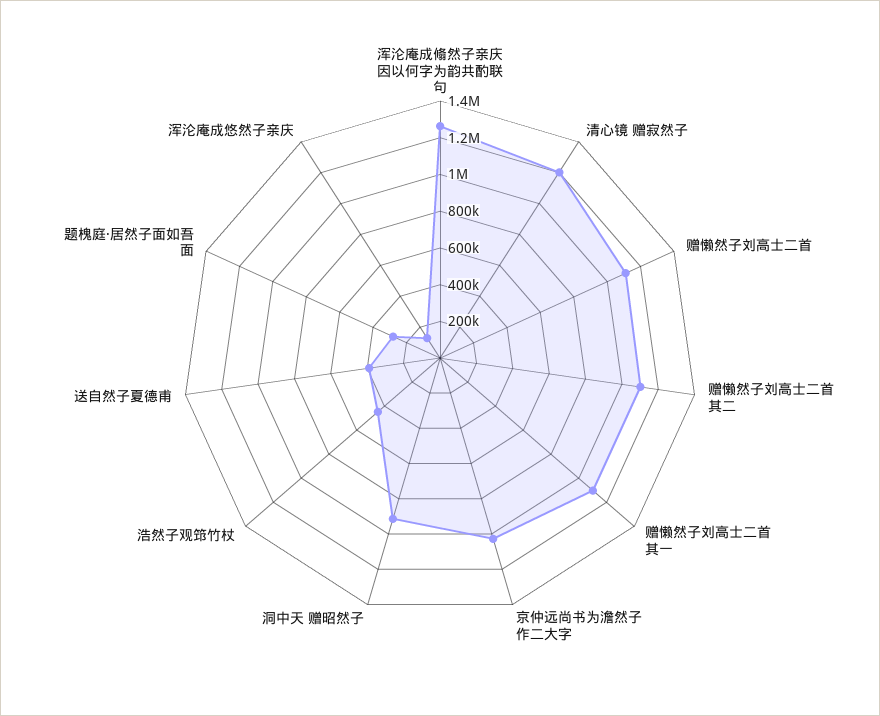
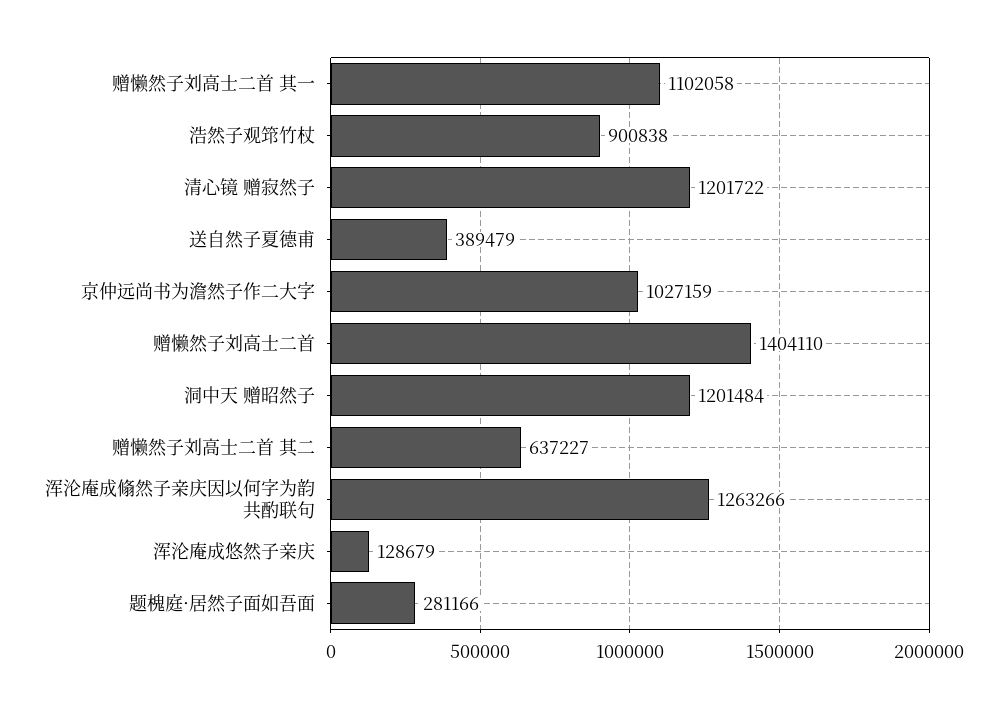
  {
    "浑沦庵成翛然子亲庆因以何字为韵共酌联句": 1263266,
    "清心镜 赠寂然子": 1201722,
-   "赠懒然子刘高士二首": 1100000,
+   "赠懒然子刘高士二首": 1404110,
-   "赠懒然子刘高士二首 其二": 1100000,
+   "赠懒然子刘高士二首 其二": 637227,
    "赠懒然子刘高士二首 其一": 1102058,
    "京仲远尚书为澹然子作二大字": 1027159,
-   "洞中天 赠昭然子": 900000,
+   "洞中天 赠昭然子": 1201484,
-   "浩然子观筇竹杖": 450000,
+   "浩然子观筇竹杖": 900838,
    "送自然子夏德甫": 389479,
    "题槐庭·居然子面如吾面": 281166,
    "浑沦庵成悠然子亲庆": 128679
  }

